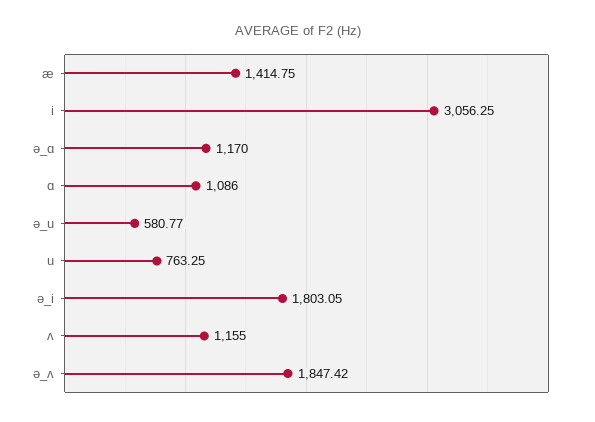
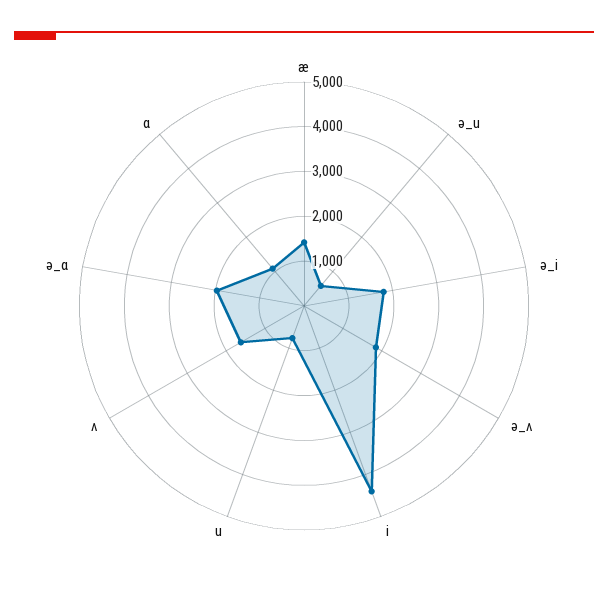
  {
    "æ": 1414.75,
-   "i": 3056.25,
+   "i": 4400,
-   "ə_ɑ": 1170,
+   "ə_ɑ": 2000,
    "ɑ": 1086,
    "ə_u": 580.77,
    "u": 763.25,
    "ə_i": 1803.05,
-   "ʌ": 1155,
+   "ʌ": 1600,
    "ə_ʌ": 1847.42
  }

